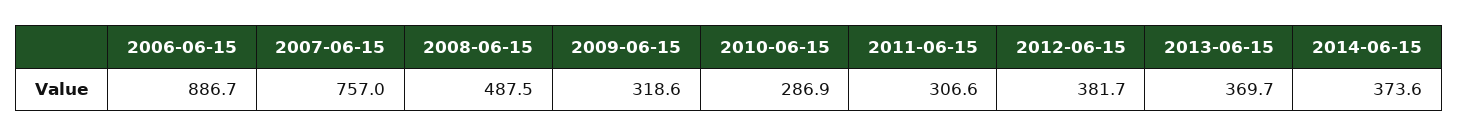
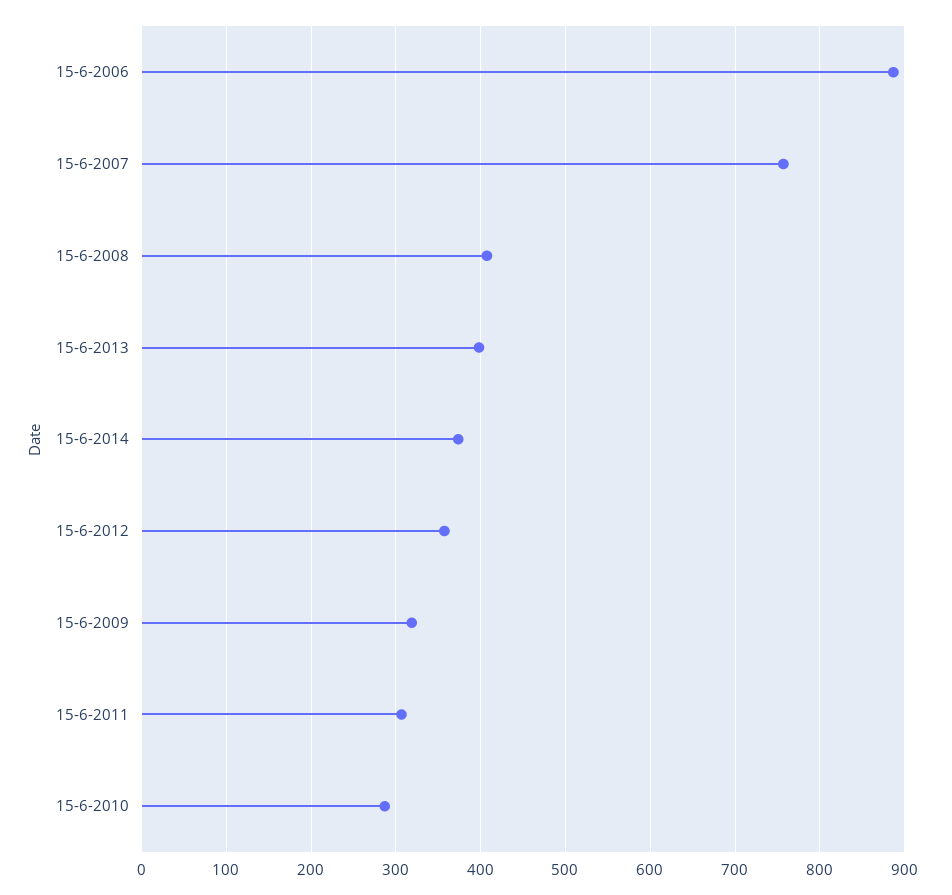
  {
    "2006-06-15": 886.7,
    "2007-06-15": 757,
-   "2008-06-15": 487.5,
+   "2008-06-15": 410,
    "2009-06-15": 318.6,
    "2010-06-15": 286.9,
    "2011-06-15": 306.6,
-   "2012-06-15": 381.7,
+   "2012-06-15": 360,
-   "2013-06-15": 369.7,
+   "2013-06-15": 400,
    "2014-06-15": 373.6
  }

